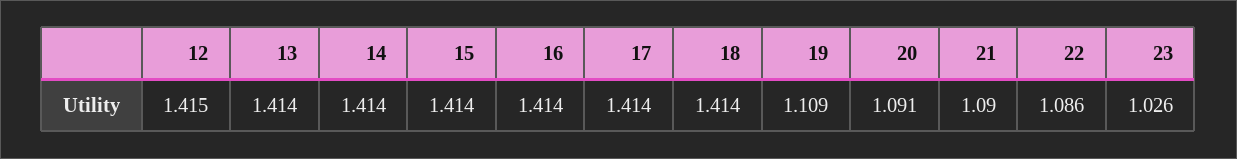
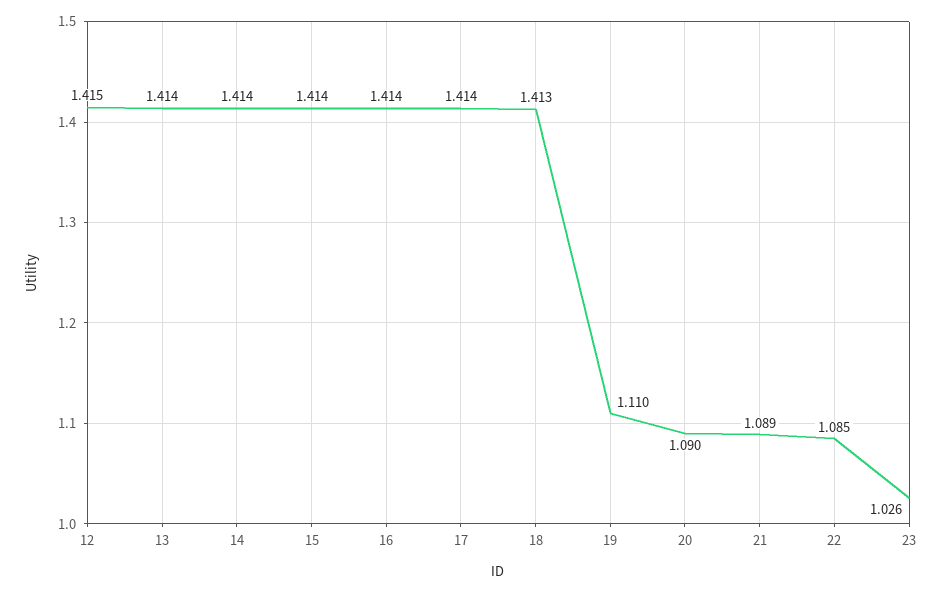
  {
    "12": 1.415,
    "13": 1.414,
    "14": 1.414,
    "15": 1.414,
    "16": 1.414,
    "17": 1.414,
-   "18": 1.414,
+   "18": 1.413,
-   "19": 1.109,
+   "19": 1.11,
-   "20": 1.091,
+   "20": 1.09,
-   "21": 1.09,
+   "21": 1.089,
-   "22": 1.086,
+   "22": 1.085,
    "23": 1.026
  }

